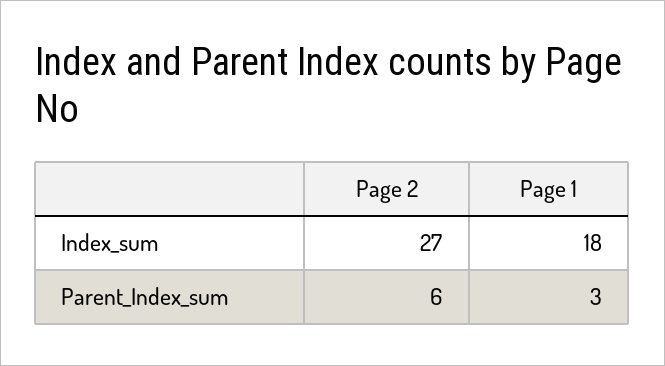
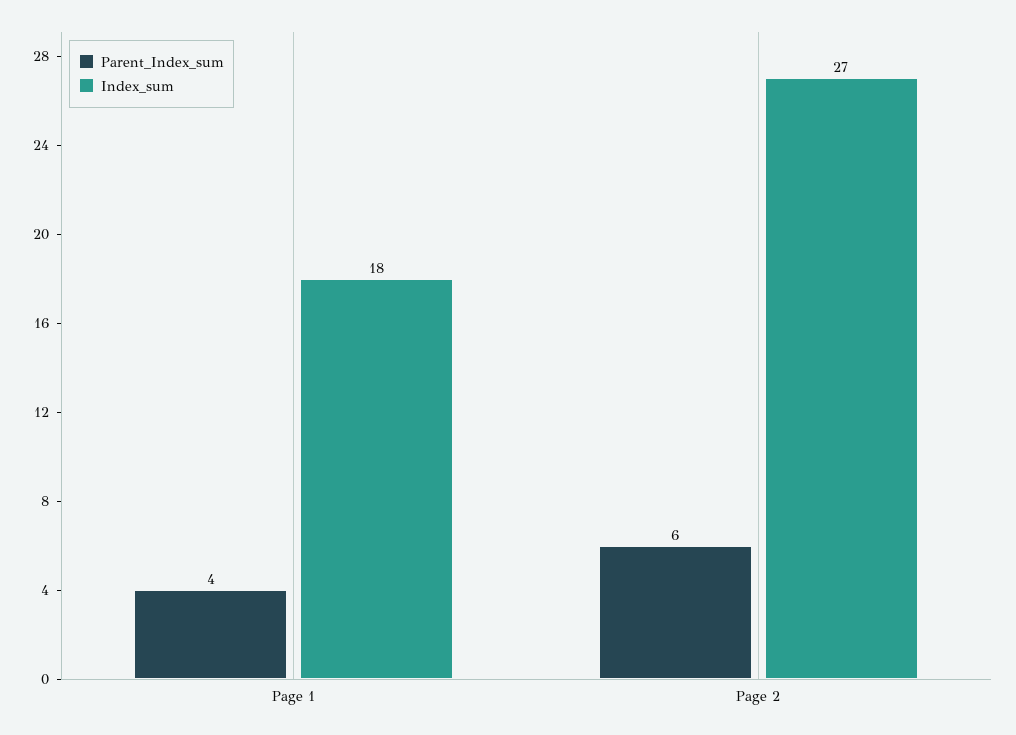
  {
    "Index_sum": {
      "Page 2": 27,
      "Page 1": 18
    },
    "Parent_Index_sum": {
      "Page 2": 6,
-     "Page 1": 3
+     "Page 1": 4
    }
  }

